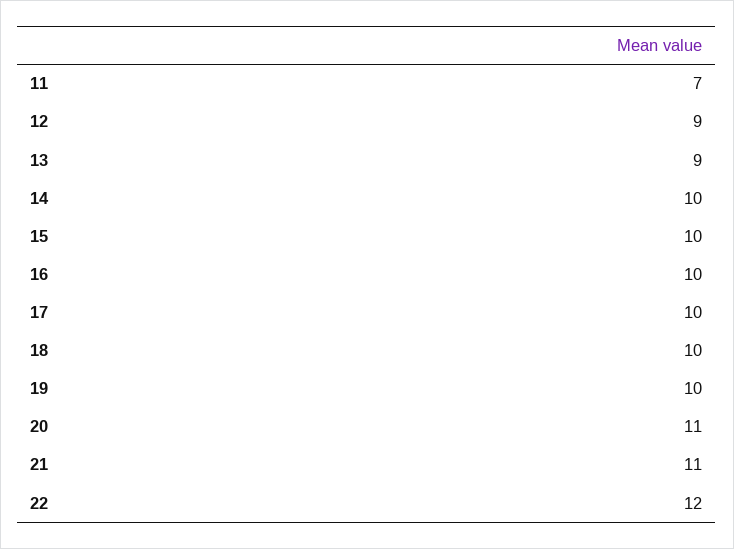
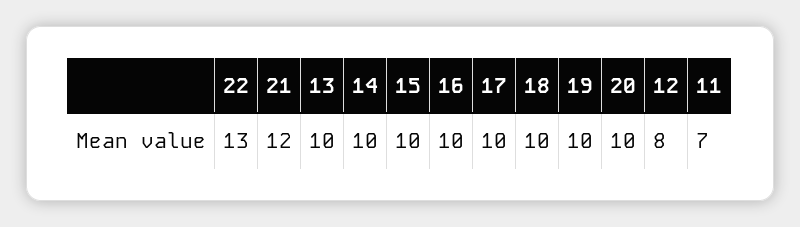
  {
    "11": 7,
-   "12": 9,
+   "12": 8,
-   "13": 9,
+   "13": 10,
    "14": 10,
    "15": 10,
    "16": 10,
    "17": 10,
    "18": 10,
    "19": 10,
-   "20": 11,
+   "20": 10,
-   "21": 11,
+   "21": 12,
-   "22": 12
+   "22": 13
  }

